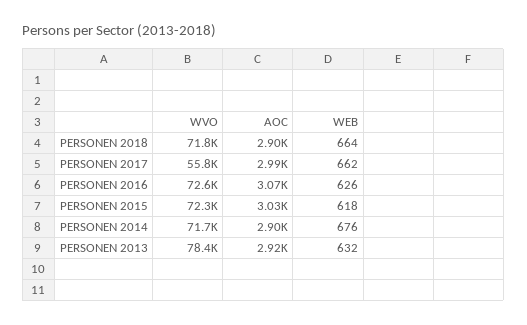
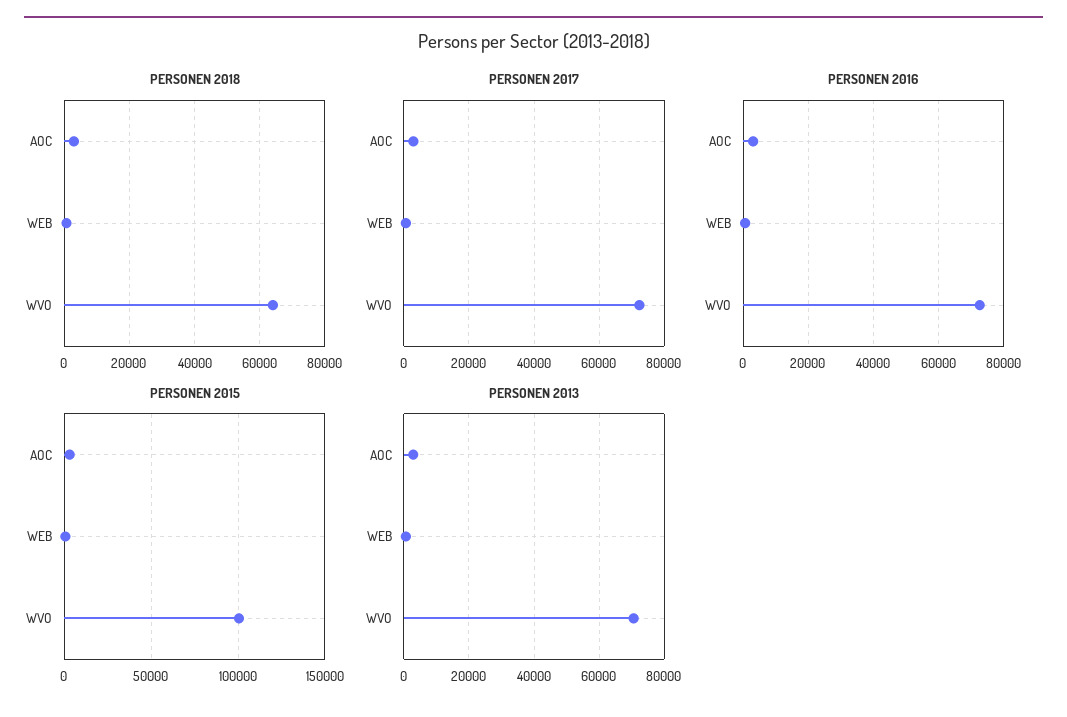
  {
    "PERSONEN 2018": {
-     "WVO": 71800,
+     "WVO": 64000,
      "AOC": 2900,
      "WEB": 664
    },
    "PERSONEN 2017": {
-     "WVO": 55800,
+     "WVO": 72000,
      "AOC": 2990,
      "WEB": 662
    },
    "PERSONEN 2016": {
      "WVO": 72600,
      "AOC": 3070,
      "WEB": 626
    },
    "PERSONEN 2015": {
-     "WVO": 72300,
+     "WVO": 100000,
      "AOC": 3030,
      "WEB": 618
    },
-   "PERSONEN 2014": {
-     "WVO": 71700,
-     "AOC": 2900,
-     "WEB": 676
-   },
    "PERSONEN 2013": {
-     "WVO": 78400,
+     "WVO": 70000,
      "AOC": 2920,
      "WEB": 632
    }
  }

